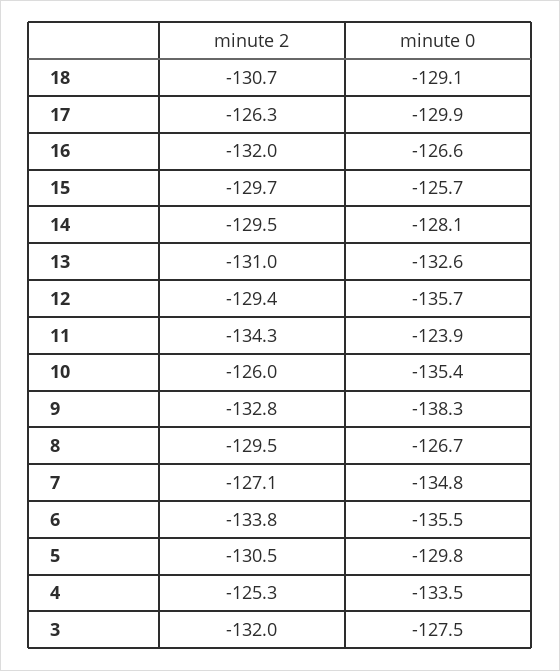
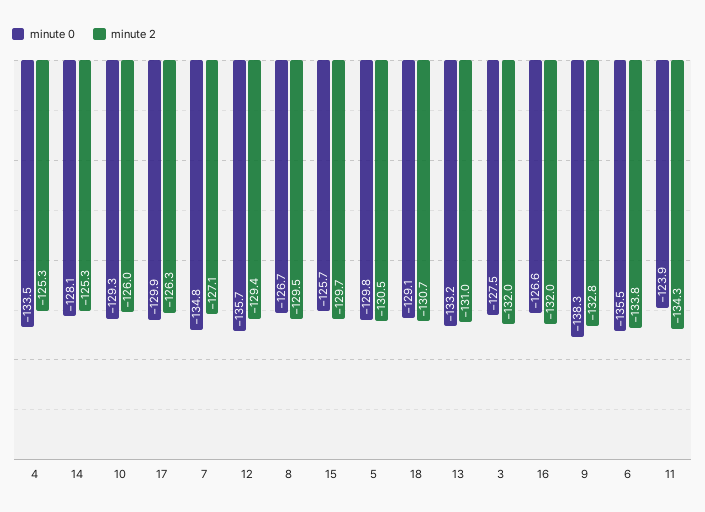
  {
    "minute 2": {
      "18": -130.7,
      "17": -126.3,
      "16": -132,
      "15": -129.7,
-     "14": -129.5,
+     "14": -125.3,
      "13": -131,
      "12": -129.4,
      "11": -134.3,
      "10": -126,
      "9": -132.8,
      "8": -129.5,
      "7": -127.1,
      "6": -133.8,
      "5": -130.5,
      "4": -125.3,
      "3": -132
    },
    "minute 0": {
      "18": -129.1,
      "17": -129.9,
      "16": -126.6,
      "15": -125.7,
      "14": -128.1,
-     "13": -132.6,
+     "13": -133.2,
      "12": -135.7,
      "11": -123.9,
-     "10": -135.4,
+     "10": -129.3,
      "9": -138.3,
      "8": -126.7,
      "7": -134.8,
      "6": -135.5,
      "5": -129.8,
      "4": -133.5,
      "3": -127.5
    }
  }

